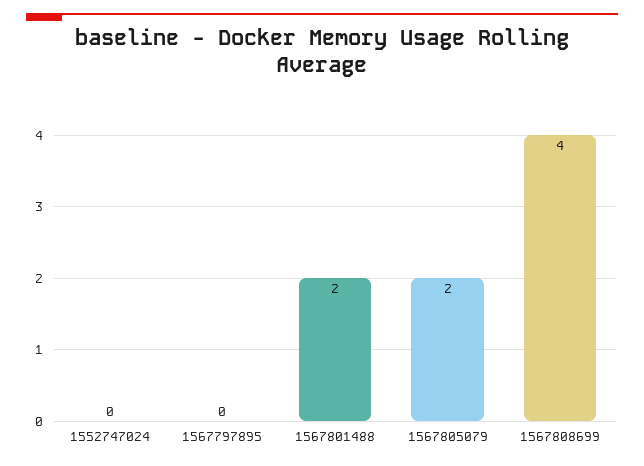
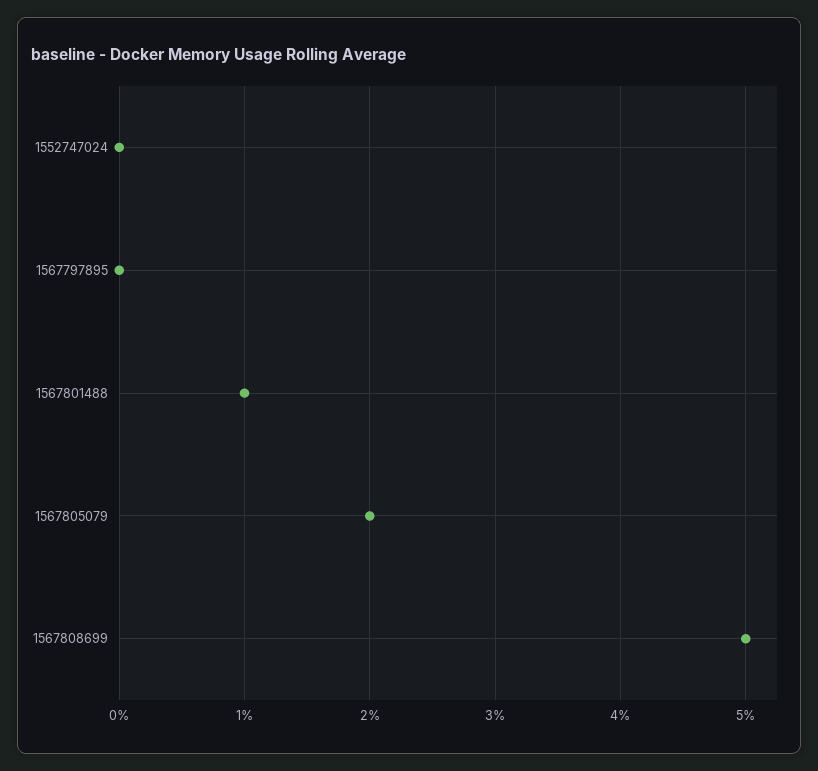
  {
    "1552747024": 0,
    "1567797895": 0,
-   "1567801488": 2,
+   "1567801488": 1,
    "1567805079": 2,
-   "1567808699": 4
+   "1567808699": 5
  }

